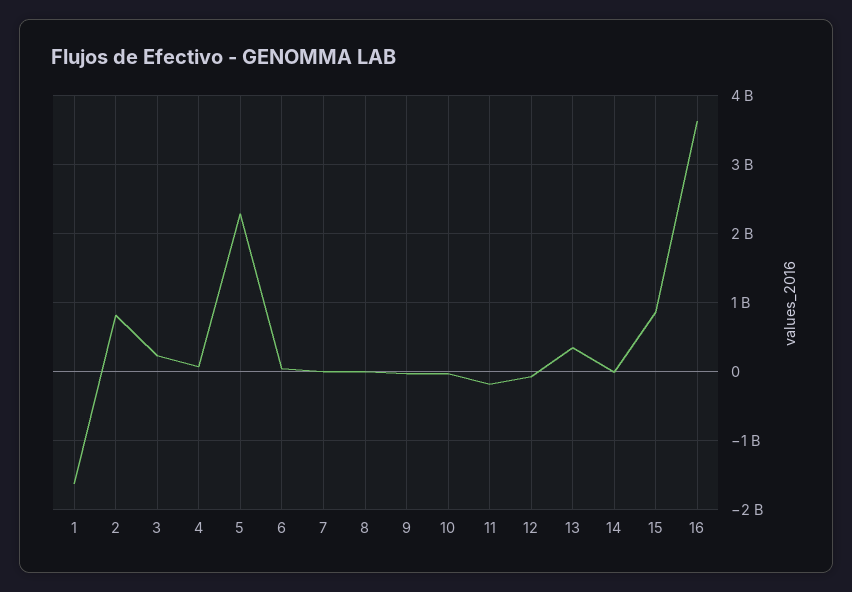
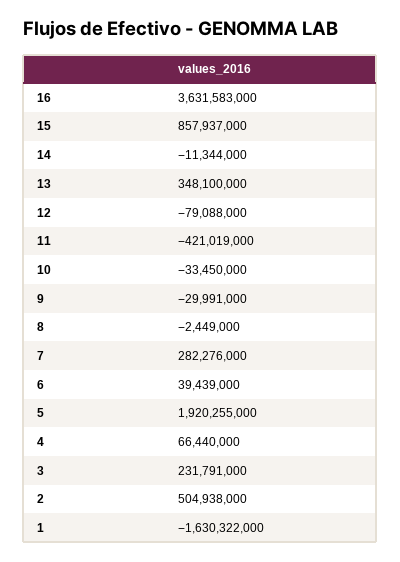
  {
    "1": -1630322000,
-   "2": 800000000,
+   "2": 504938000,
    "3": 231791000,
    "4": 66440000,
-   "5": 2300000000,
+   "5": 1920255000,
    "6": 39439000,
-   "7": 0,
+   "7": 282276000,
    "8": -2449000,
    "9": -29991000,
    "10": -33450000,
-   "11": -200000000,
+   "11": -421019000,
    "12": -79088000,
    "13": 348100000,
    "14": -11344000,
    "15": 857937000,
    "16": 3631583000
  }

